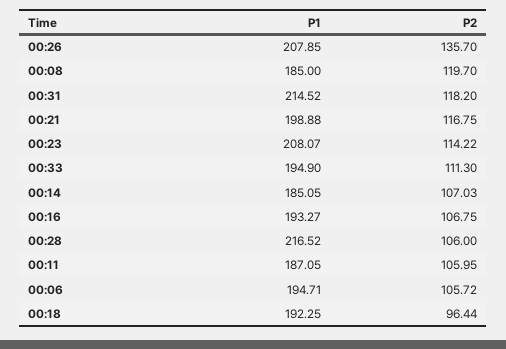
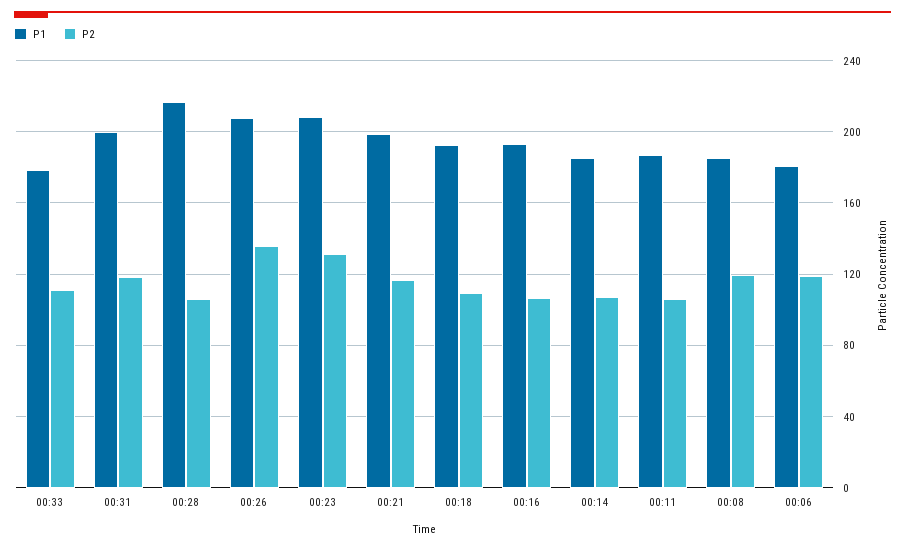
  {
    "P1": {
      "00:26": 207.85,
      "00:08": 185,
-     "00:31": 214.52,
+     "00:31": 200,
      "00:21": 198.88,
      "00:23": 208.07,
-     "00:33": 194.9,
+     "00:33": 180,
      "00:14": 185.05,
      "00:16": 193.27,
      "00:28": 216.52,
      "00:11": 187.05,
-     "00:06": 194.71,
+     "00:06": 180,
      "00:18": 192.25
    },
    "P2": {
      "00:26": 135.7,
      "00:08": 119.7,
      "00:31": 118.2,
      "00:21": 116.75,
-     "00:23": 114.22,
+     "00:23": 130,
      "00:33": 111.3,
      "00:14": 107.03,
      "00:16": 106.75,
      "00:28": 106,
      "00:11": 105.95,
-     "00:06": 105.72,
+     "00:06": 120,
-     "00:18": 96.44
+     "00:18": 110
    }
  }

